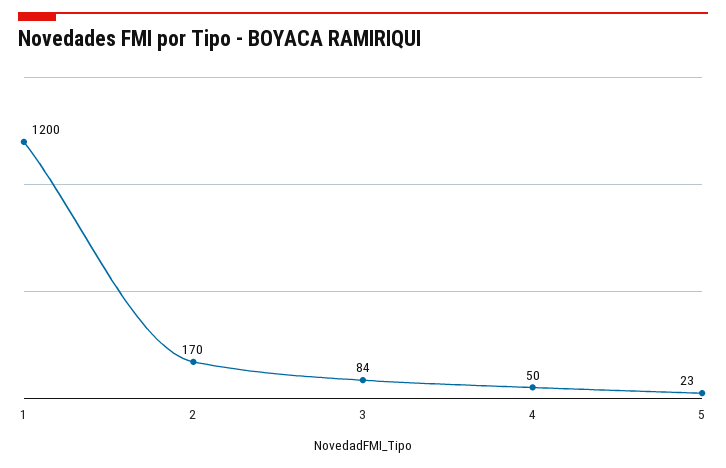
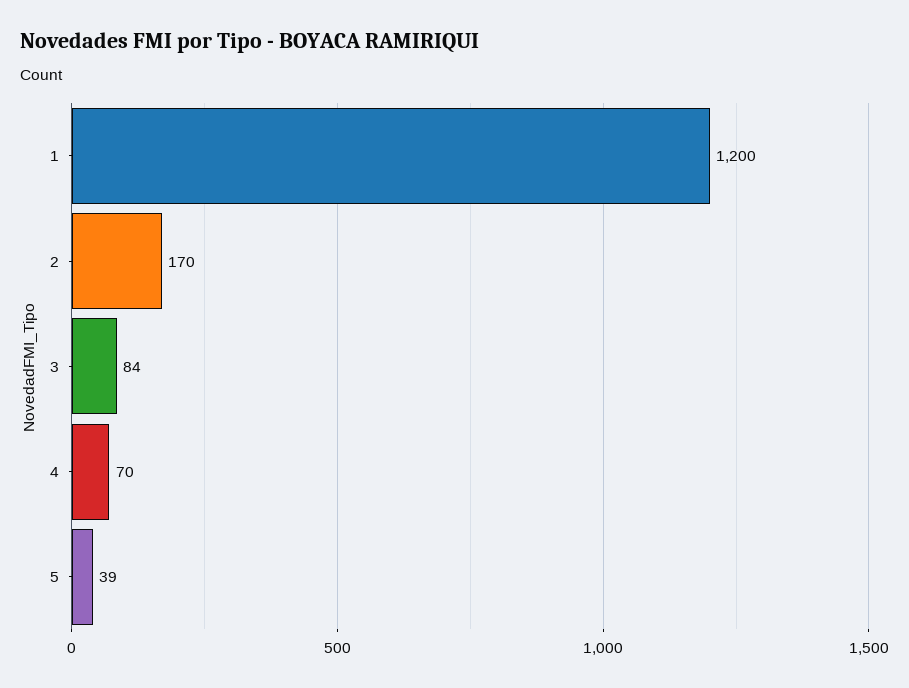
  {
    "1": 1200,
    "2": 170,
    "3": 84,
-   "4": 50,
+   "4": 70,
-   "5": 23
+   "5": 39
  }

